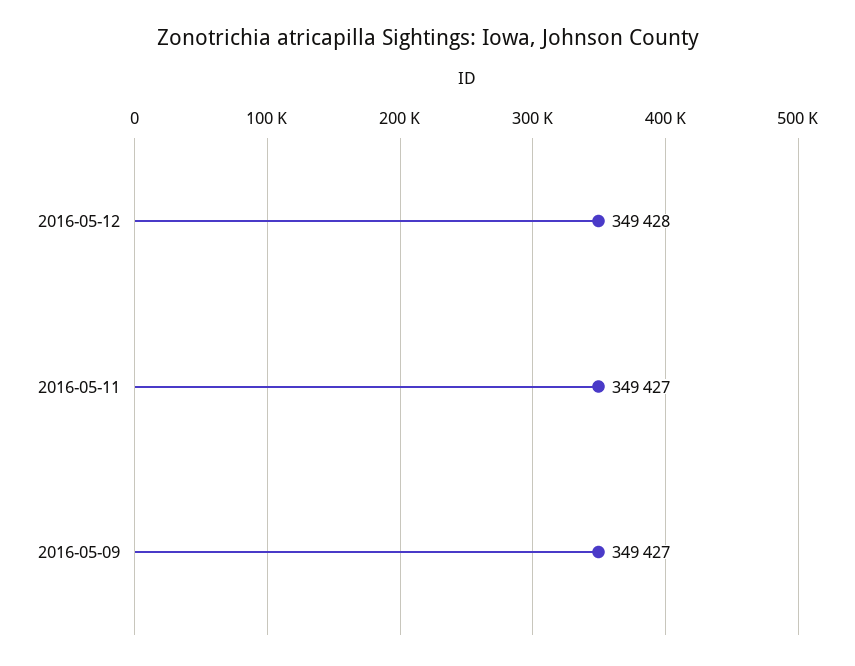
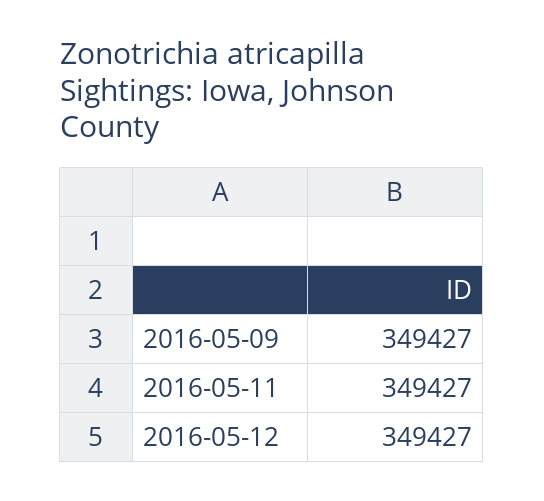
  {
-   "2016-05-12": 349428,
+   "2016-05-12": 349427,
    "2016-05-11": 349427,
    "2016-05-09": 349427
  }

